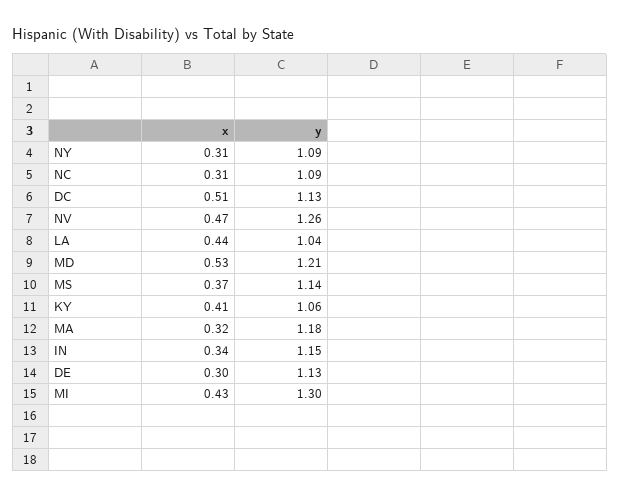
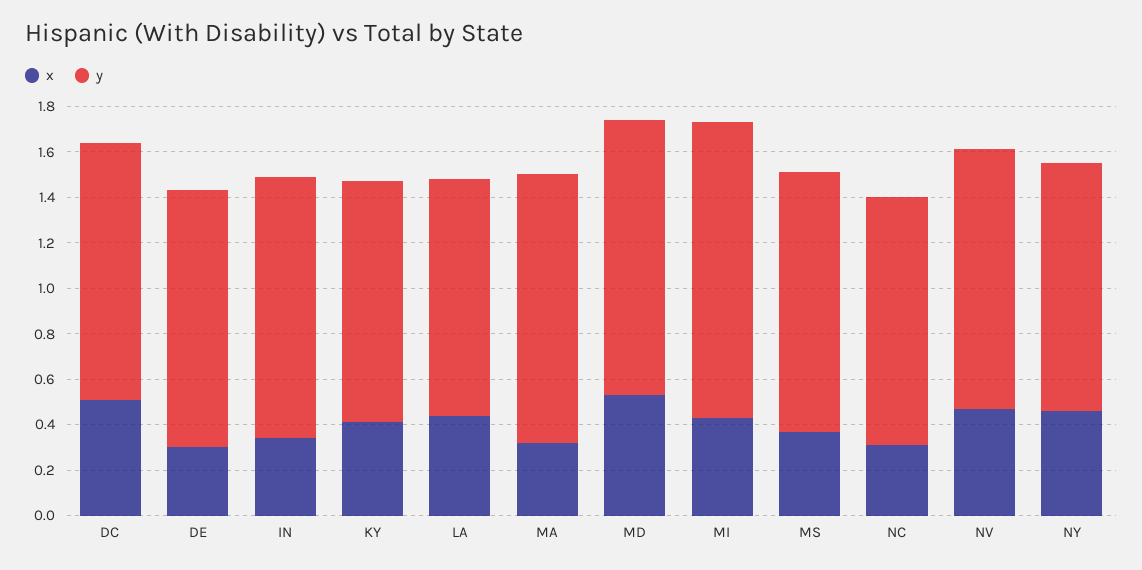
  {
    "x": {
-     "NY": 0.31,
+     "NY": 0.45,
      "NC": 0.31,
      "DC": 0.51,
      "NV": 0.47,
      "LA": 0.44,
      "MD": 0.53,
      "MS": 0.37,
      "KY": 0.41,
      "MA": 0.32,
      "IN": 0.34,
      "DE": 0.3,
      "MI": 0.43
    },
    "y": {
      "NY": 1.09,
      "NC": 1.09,
      "DC": 1.13,
-     "NV": 1.26,
+     "NV": 1.15,
      "LA": 1.04,
      "MD": 1.21,
      "MS": 1.14,
      "KY": 1.06,
      "MA": 1.18,
      "IN": 1.15,
      "DE": 1.13,
      "MI": 1.3
    }
  }

